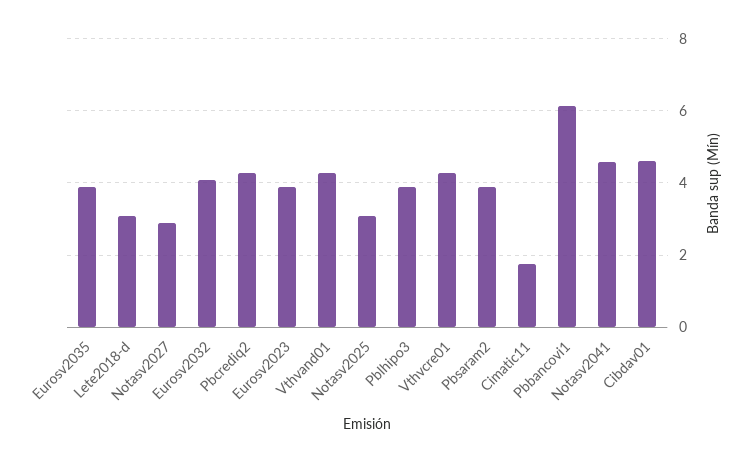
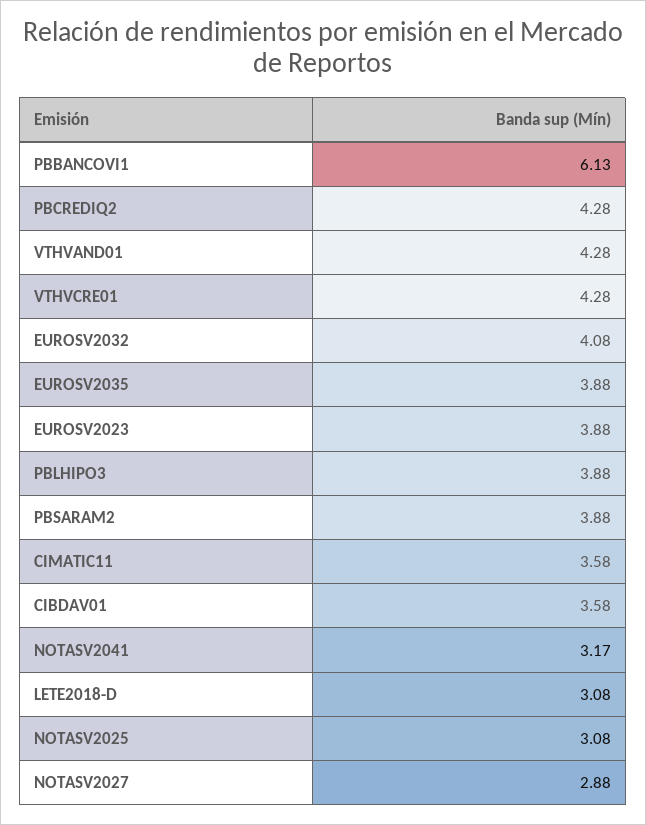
  {
    "Eurosv2035": 3.88,
    "Lete2018-d": 3.08,
    "Notasv2027": 2.88,
    "Eurosv2032": 4.08,
    "Pbcrediq2": 4.28,
    "Eurosv2023": 3.88,
    "Vthvand01": 4.28,
    "Notasv2025": 3.08,
    "Pblhipo3": 3.88,
    "Vthvcre01": 4.28,
    "Pbsaram2": 3.88,
-   "Cimatic11": 1.8,
+   "Cimatic11": 3.58,
    "Pbbancovi1": 6.13,
-   "Notasv2041": 4.6,
+   "Notasv2041": 3.17,
-   "Cibdav01": 4.6
+   "Cibdav01": 3.58
  }

